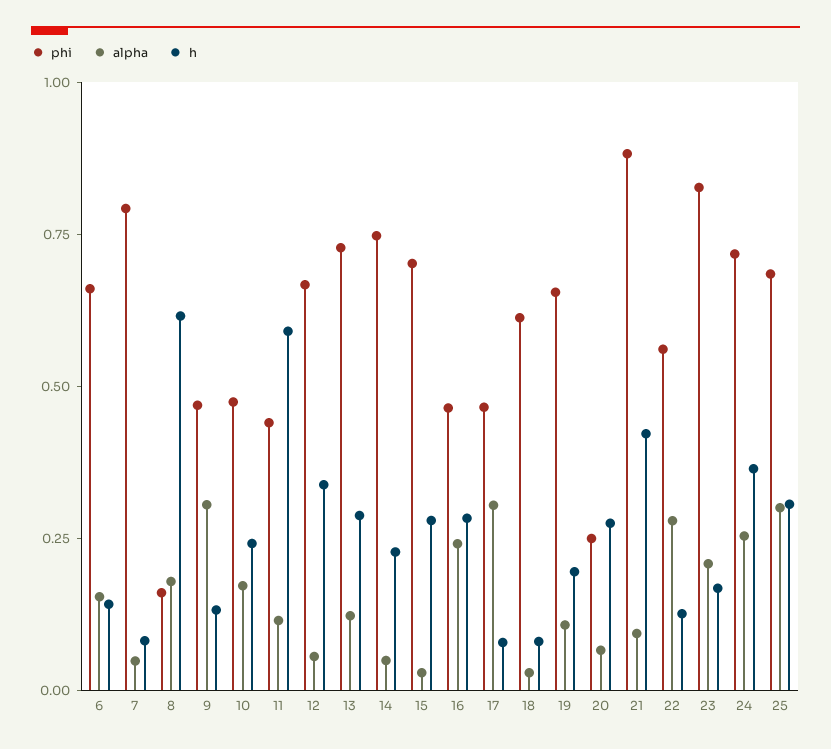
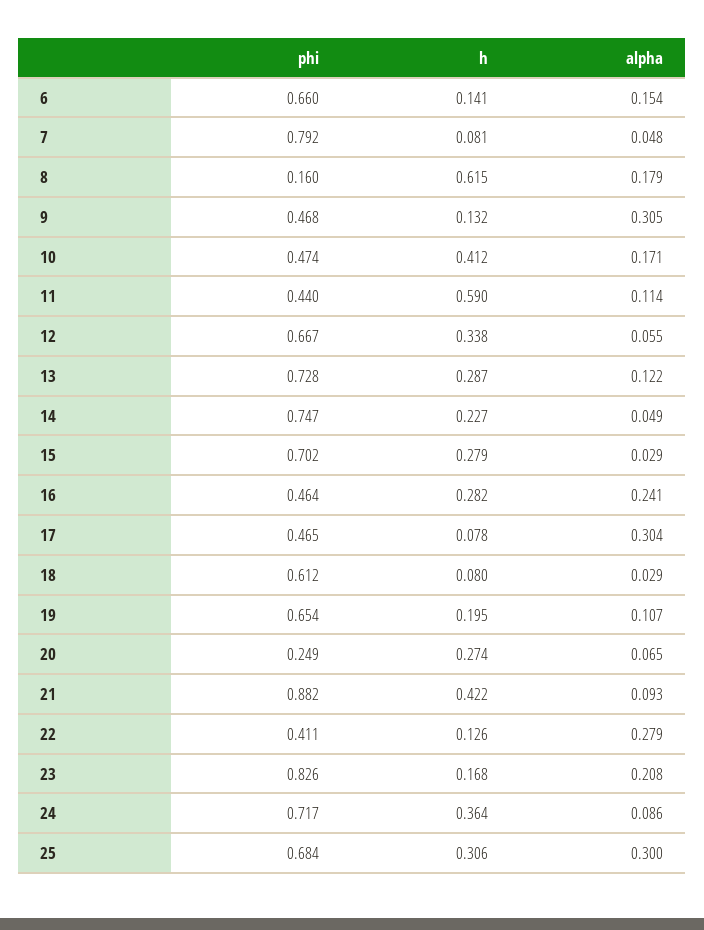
  {
    "phi": {
      "6": 0.66,
      "7": 0.792,
      "8": 0.16,
      "9": 0.468,
      "10": 0.474,
      "11": 0.44,
      "12": 0.667,
      "13": 0.728,
      "14": 0.747,
      "15": 0.702,
      "16": 0.464,
      "17": 0.465,
      "18": 0.612,
      "19": 0.654,
      "20": 0.249,
      "21": 0.882,
-     "22": 0.55,
+     "22": 0.411,
      "23": 0.826,
      "24": 0.717,
      "25": 0.684
    },
    "alpha": {
      "6": 0.154,
      "7": 0.048,
      "8": 0.179,
      "9": 0.305,
      "10": 0.171,
      "11": 0.114,
      "12": 0.055,
      "13": 0.122,
      "14": 0.049,
      "15": 0.029,
      "16": 0.241,
      "17": 0.304,
      "18": 0.029,
      "19": 0.107,
      "20": 0.065,
      "21": 0.093,
      "22": 0.279,
      "23": 0.208,
-     "24": 0.25,
+     "24": 0.086,
      "25": 0.3
    },
    "h": {
      "6": 0.141,
      "7": 0.081,
      "8": 0.615,
      "9": 0.132,
-     "10": 0.25,
+     "10": 0.412,
      "11": 0.59,
      "12": 0.338,
      "13": 0.287,
      "14": 0.227,
      "15": 0.279,
      "16": 0.282,
      "17": 0.078,
      "18": 0.08,
      "19": 0.195,
      "20": 0.274,
      "21": 0.422,
      "22": 0.126,
      "23": 0.168,
      "24": 0.364,
      "25": 0.306
    }
  }

